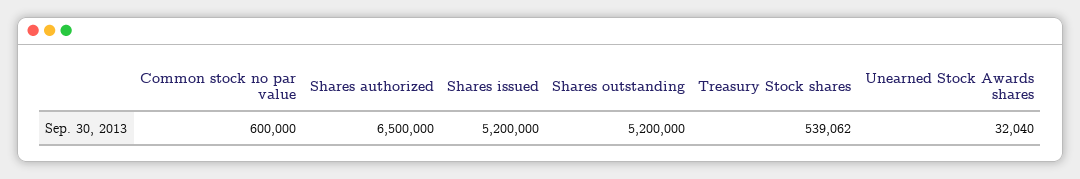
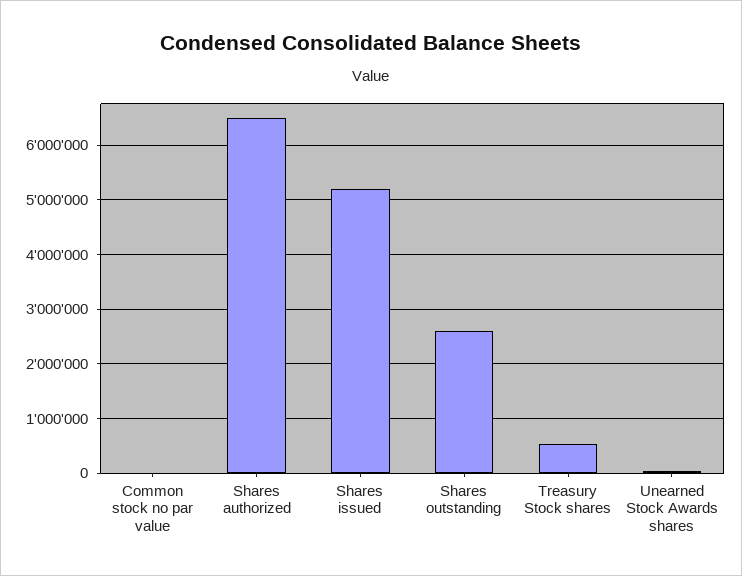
  {
-   "Common stock no par value": 600000,
+   "Common stock no par value": 0,
    "Shares authorized": 6500000,
    "Shares issued": 5200000,
-   "Shares outstanding": 5200000,
+   "Shares outstanding": 2600000,
    "Treasury Stock shares": 539062,
    "Unearned Stock Awards shares": 32040
  }

